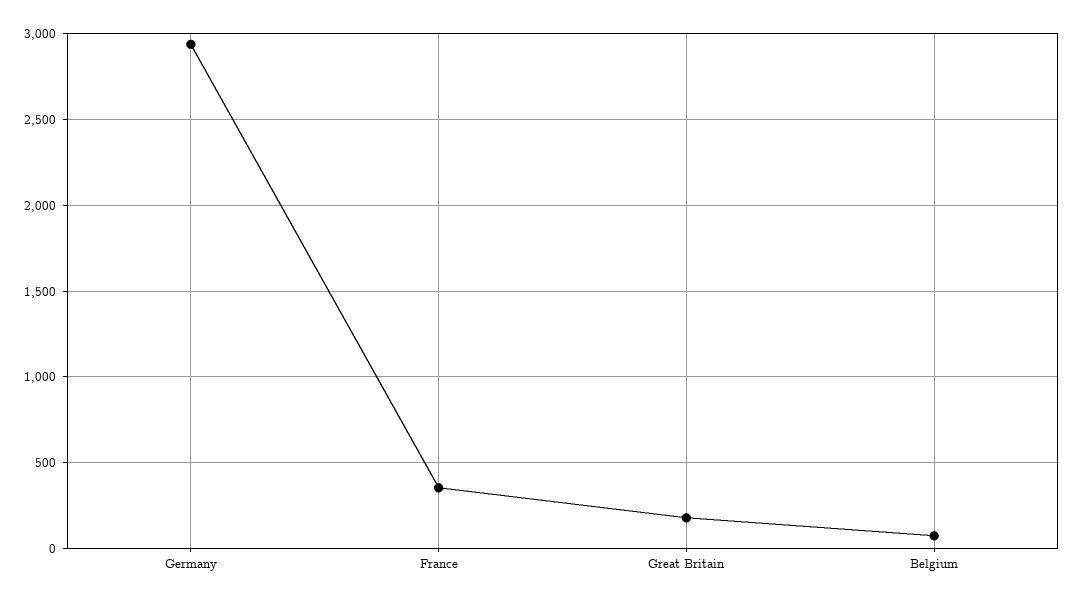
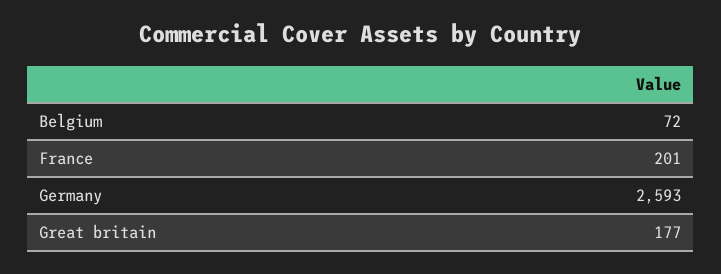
  {
-   "Germany": 2950,
+   "Germany": 2593,
-   "France": 350,
+   "France": 201,
    "Great Britain": 177,
    "Belgium": 72
  }

